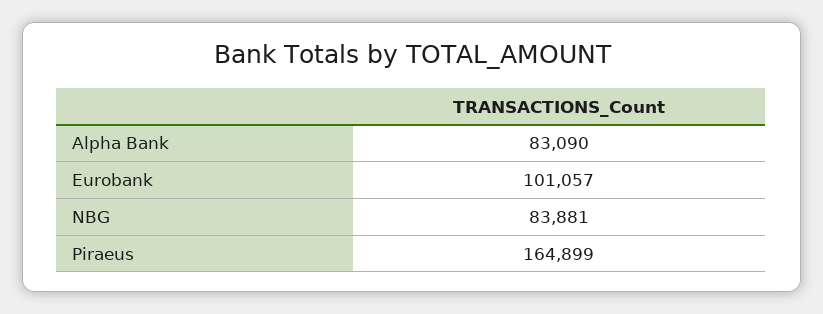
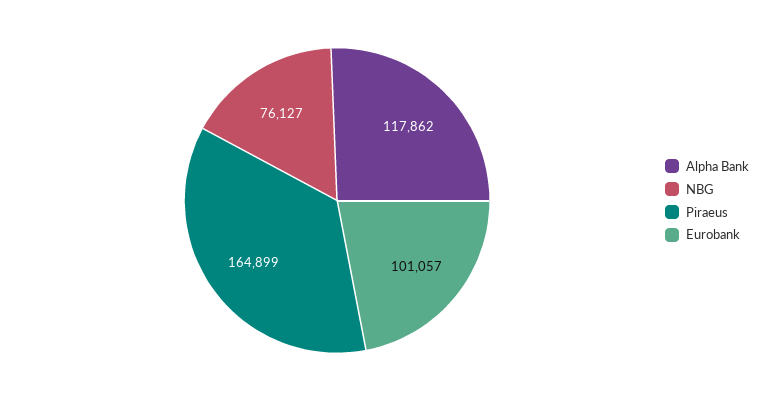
  {
-   "Alpha Bank": 83090,
+   "Alpha Bank": 117862,
    "Eurobank": 101057,
-   "NBG": 83881,
+   "NBG": 76127,
    "Piraeus": 164899
  }

